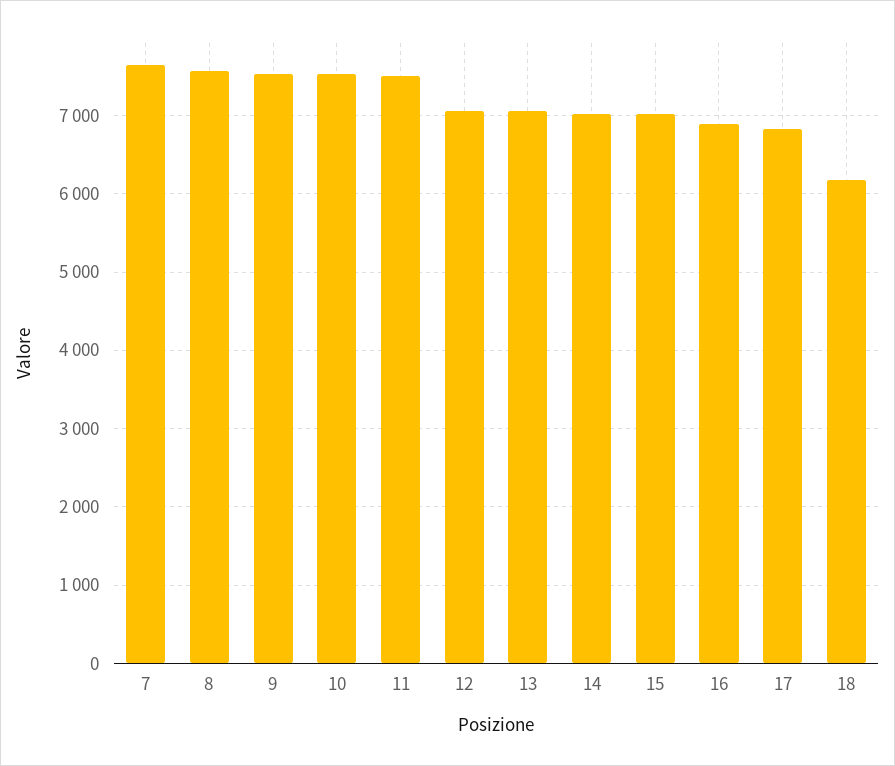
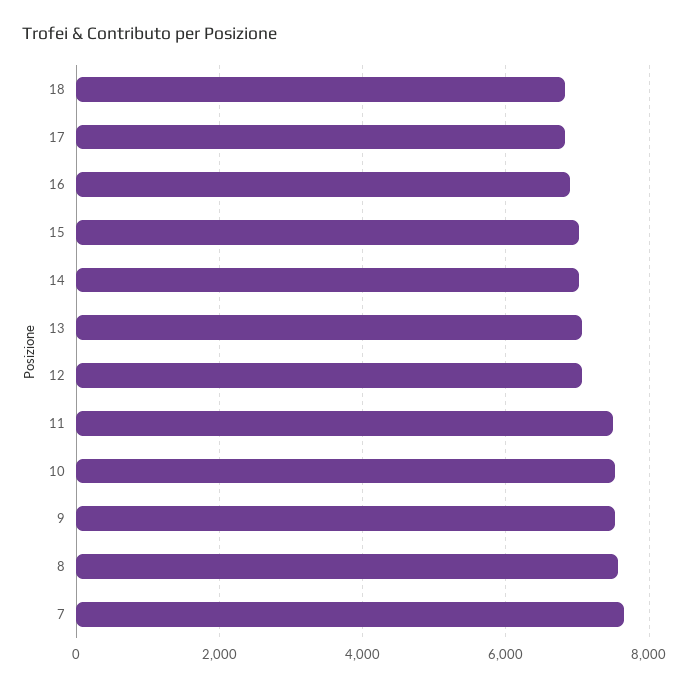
  {
    "7": 7600,
    "8": 7600,
    "9": 7500,
    "10": 7500,
    "11": 7500,
    "12": 7100,
    "13": 7100,
    "14": 7000,
    "15": 7000,
    "16": 6900,
    "17": 6800,
-   "18": 6200
+   "18": 6800
  }

